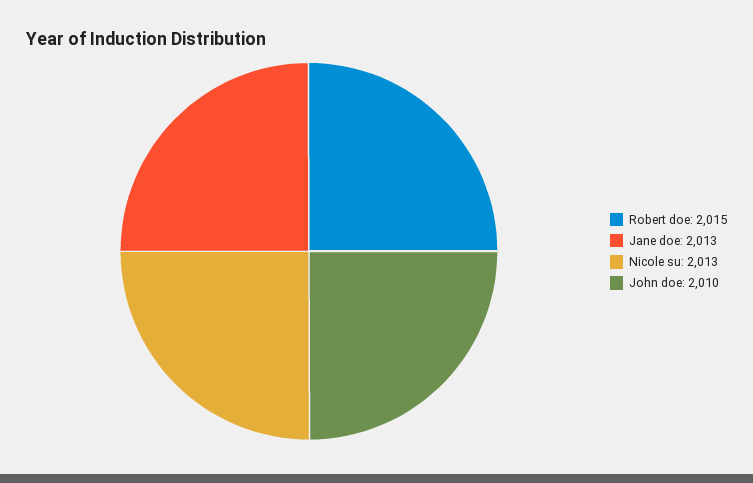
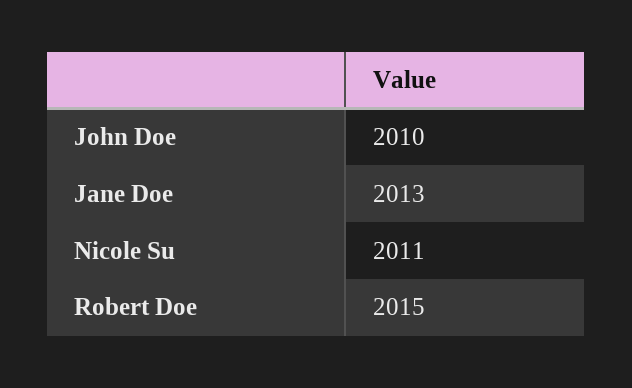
  {
    "Robert doe": 2015,
    "Jane doe": 2013,
-   "Nicole su": 2013,
+   "Nicole su": 2011,
    "John doe": 2010
  }

